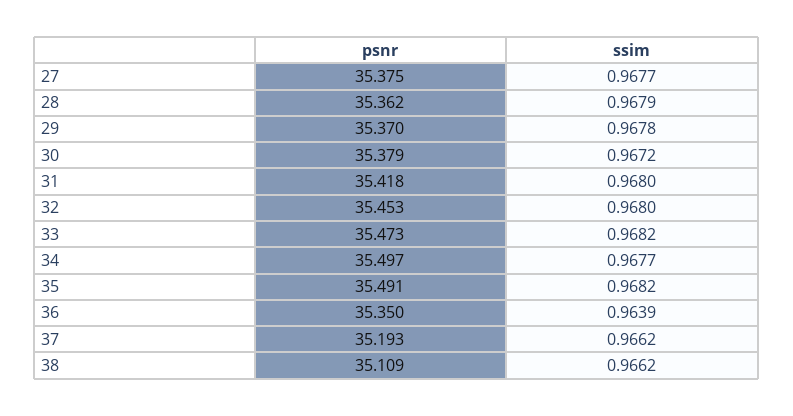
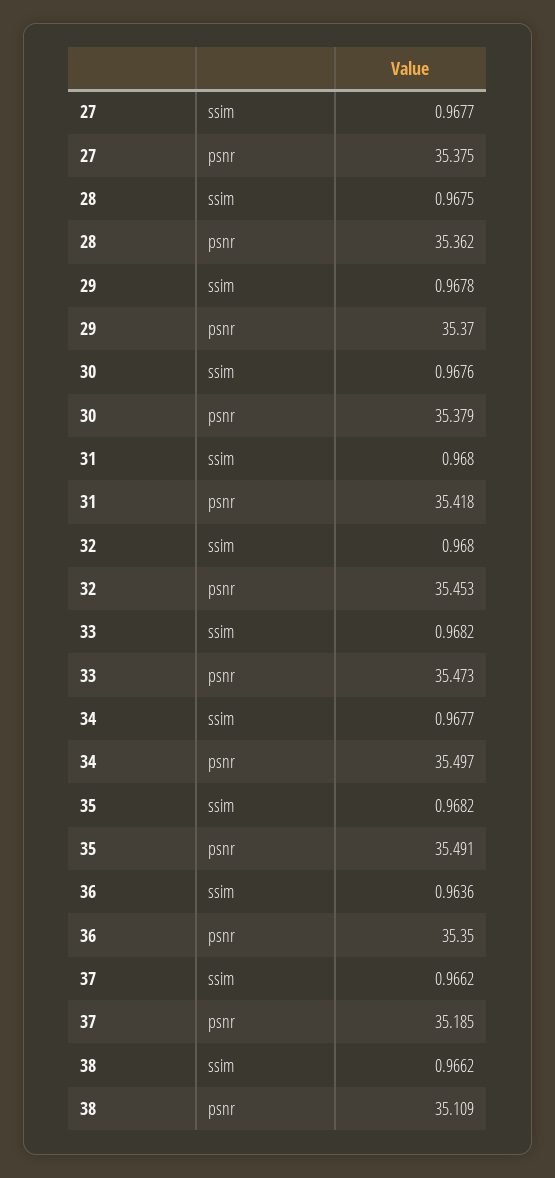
  {
    "psnr": {
      "27": 35.375,
      "28": 35.362,
      "29": 35.37,
      "30": 35.379,
      "31": 35.418,
      "32": 35.453,
      "33": 35.473,
      "34": 35.497,
      "35": 35.491,
      "36": 35.35,
-     "37": 35.193,
+     "37": 35.185,
      "38": 35.109
    },
    "ssim": {
      "27": 0.9677,
-     "28": 0.9679,
+     "28": 0.9675,
      "29": 0.9678,
-     "30": 0.9672,
+     "30": 0.9676,
      "31": 0.968,
      "32": 0.968,
      "33": 0.9682,
      "34": 0.9677,
      "35": 0.9682,
-     "36": 0.9639,
+     "36": 0.9636,
      "37": 0.9662,
      "38": 0.9662
    }
  }

